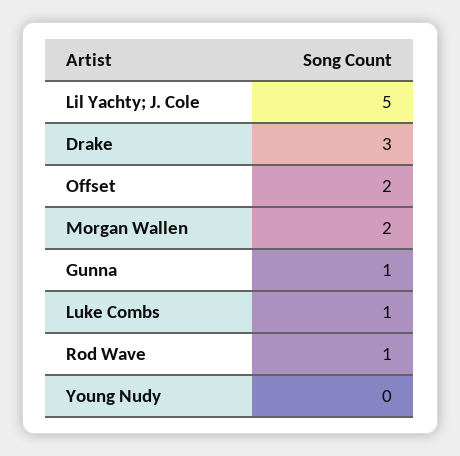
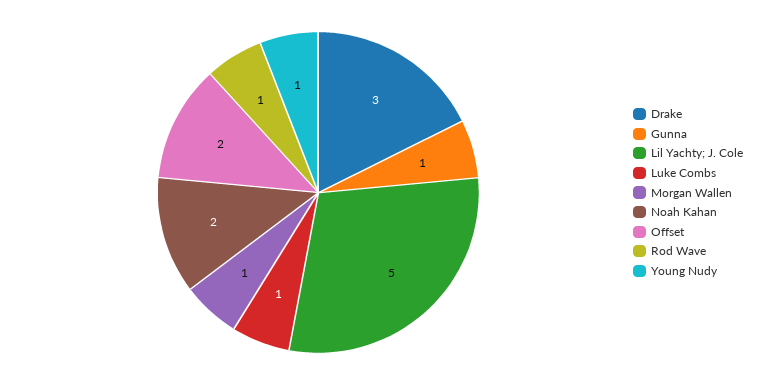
  {
    "Lil Yachty; J. Cole": 5,
    "Drake": 3,
    "Offset": 2,
-   "Morgan Wallen": 2,
+   "Morgan Wallen": 1,
    "Gunna": 1,
    "Luke Combs": 1,
    "Rod Wave": 1,
-   "Young Nudy": 0
+   "Young Nudy": 1,
+   "Noah Kahan": 2
  }

